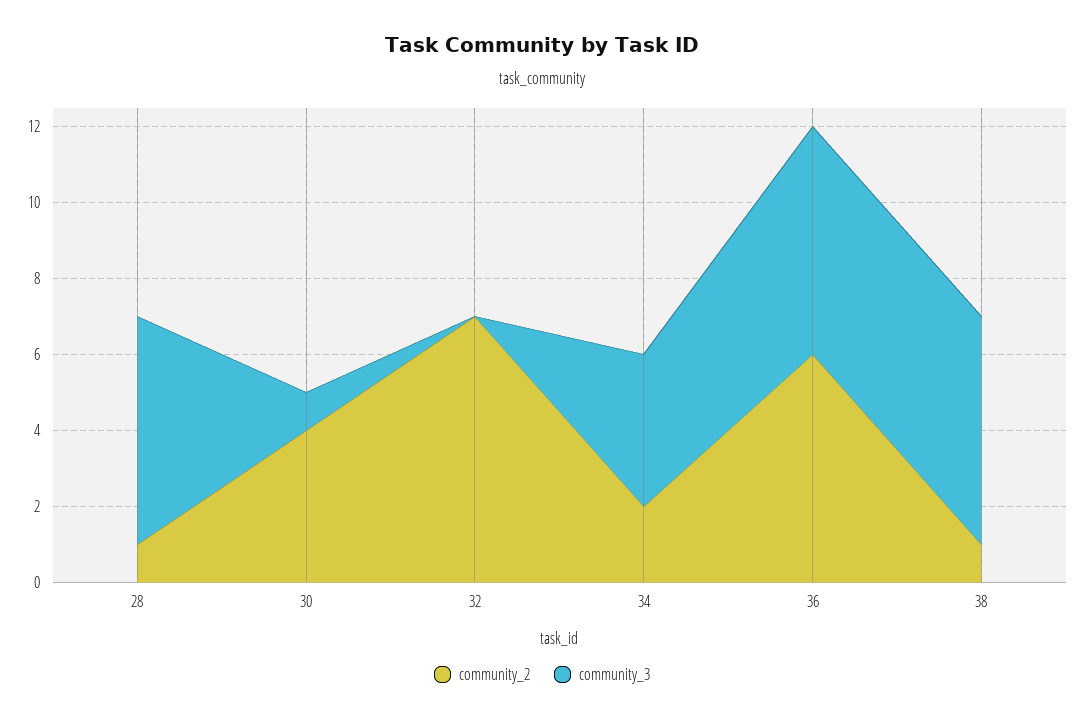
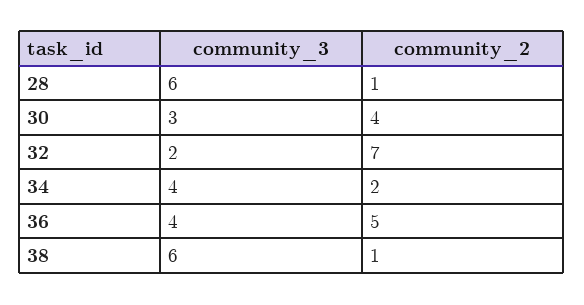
  {
    "community_2": {
      "28": 1,
      "30": 4,
      "32": 7,
      "34": 2,
-     "36": 6,
+     "36": 5,
      "38": 1
    },
    "community_3": {
      "28": 6,
-     "30": 1,
+     "30": 3,
-     "32": 0,
+     "32": 2,
      "34": 4,
-     "36": 6,
+     "36": 4,
      "38": 6
    }
  }

